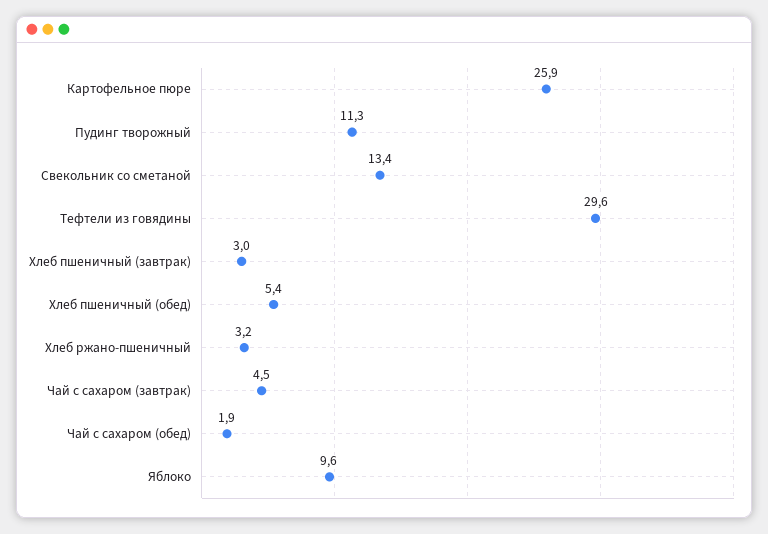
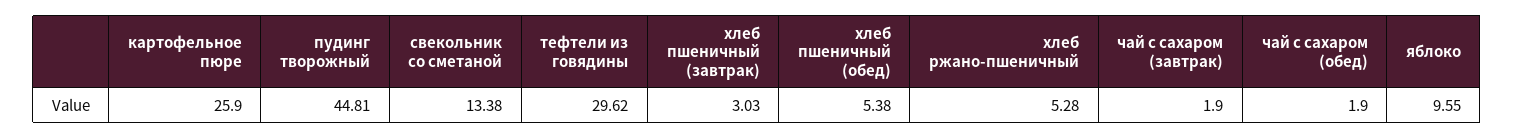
  {
    "Картофельное пюре": 25.9,
-   "Пудинг творожный": 11.3,
+   "Пудинг творожный": 44.81,
    "Свекольник со сметаной": 13.38,
    "Тефтели из говядины": 29.62,
    "Хлеб пшеничный (завтрак)": 3.03,
    "Хлеб пшеничный (обед)": 5.38,
-   "Хлеб ржано-пшеничный": 3.2,
+   "Хлеб ржано-пшеничный": 5.28,
-   "Чай с сахаром (завтрак)": 4.5,
+   "Чай с сахаром (завтрак)": 1.9,
    "Чай с сахаром (обед)": 1.9,
    "Яблоко": 9.55
  }

